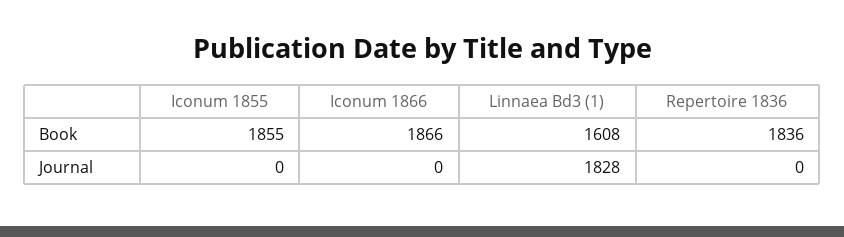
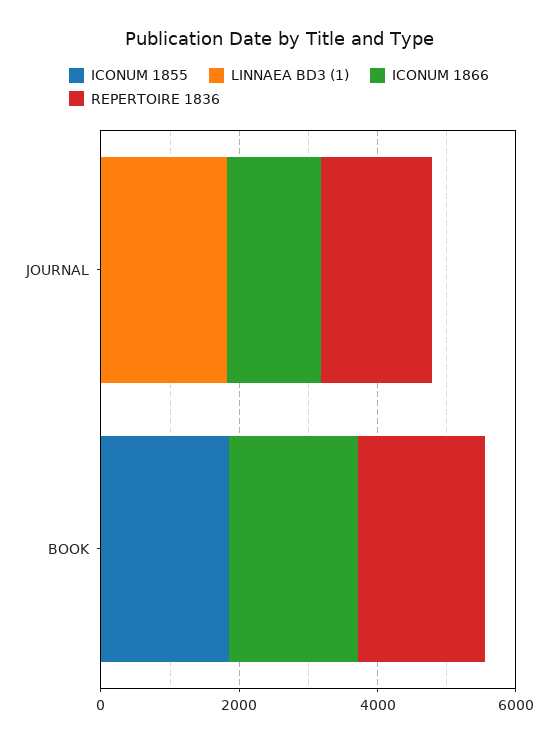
  {
    "Iconum 1855": {
      "Book": 1855,
      "Journal": 0
    },
    "Iconum 1866": {
      "Book": 1866,
-     "Journal": 0
+     "Journal": 1500
    },
    "Linnaea Bd3 (1)": {
-     "Book": 1608,
+     "Book": 0,
      "Journal": 1828
    },
    "Repertoire 1836": {
      "Book": 1836,
-     "Journal": 0
+     "Journal": 1500
    }
  }

